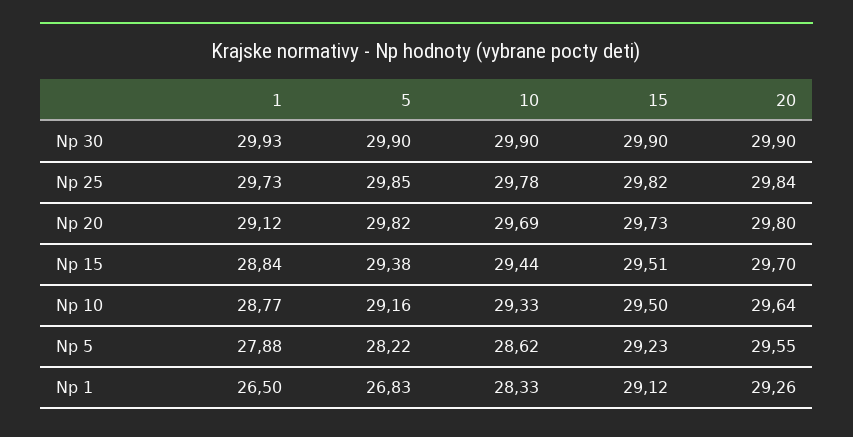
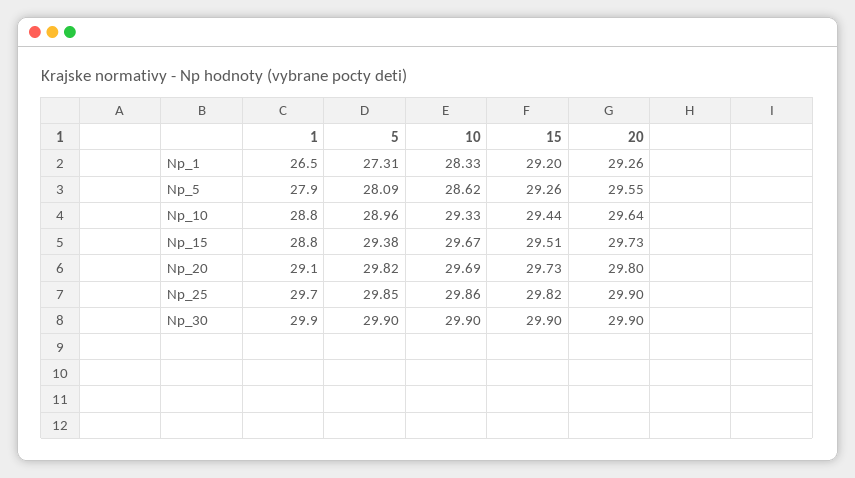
  {
    "1": {
      "Np 30": 29.93,
      "Np 25": 29.73,
      "Np 20": 29.12,
      "Np 15": 28.84,
      "Np 10": 28.77,
      "Np 5": 27.88,
      "Np 1": 26.5
    },
    "5": {
      "Np 30": 29.9,
      "Np 25": 29.85,
      "Np 20": 29.82,
      "Np 15": 29.38,
-     "Np 10": 29.16,
+     "Np 10": 28.96,
-     "Np 5": 28.22,
+     "Np 5": 28.09,
-     "Np 1": 26.83
+     "Np 1": 27.31
    },
    "10": {
      "Np 30": 29.9,
-     "Np 25": 29.78,
+     "Np 25": 29.86,
      "Np 20": 29.69,
-     "Np 15": 29.44,
+     "Np 15": 29.67,
      "Np 10": 29.33,
      "Np 5": 28.62,
      "Np 1": 28.33
    },
    "15": {
      "Np 30": 29.9,
      "Np 25": 29.82,
      "Np 20": 29.73,
      "Np 15": 29.51,
-     "Np 10": 29.5,
+     "Np 10": 29.44,
-     "Np 5": 29.23,
+     "Np 5": 29.26,
-     "Np 1": 29.12
+     "Np 1": 29.2
    },
    "20": {
      "Np 30": 29.9,
-     "Np 25": 29.84,
+     "Np 25": 29.9,
      "Np 20": 29.8,
-     "Np 15": 29.7,
+     "Np 15": 29.73,
      "Np 10": 29.64,
      "Np 5": 29.55,
      "Np 1": 29.26
    }
  }

